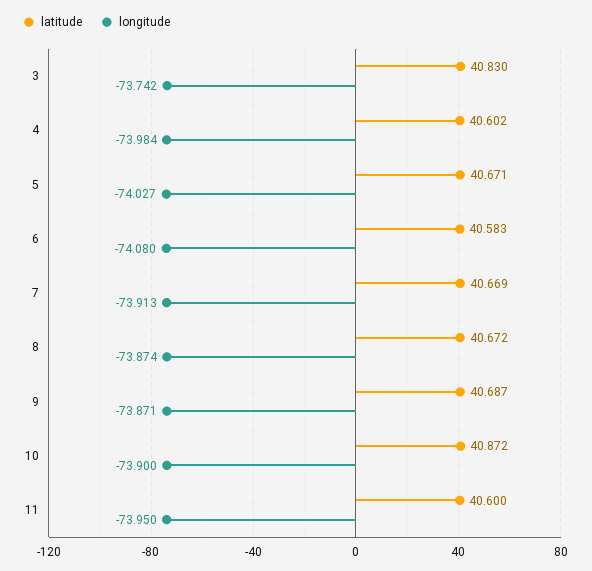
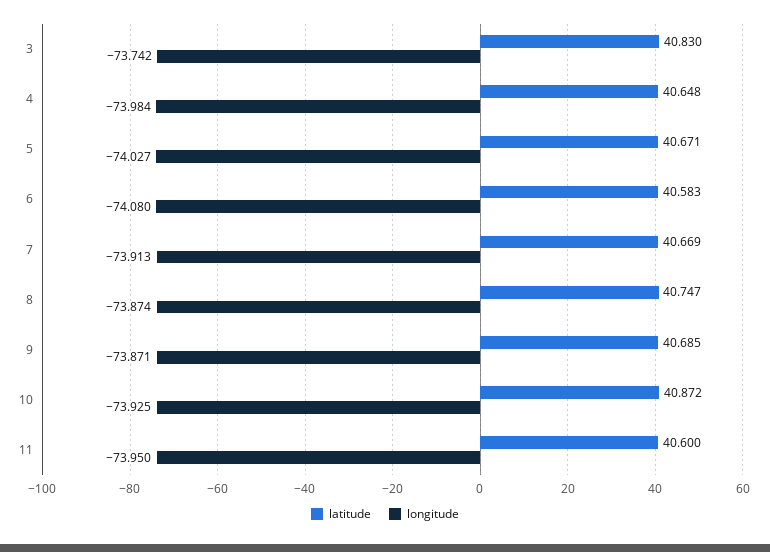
  {
    "latitude": {
      "3": 40.83,
-     "4": 40.602,
+     "4": 40.648,
      "5": 40.671,
      "6": 40.583,
      "7": 40.669,
-     "8": 40.672,
+     "8": 40.747,
-     "9": 40.687,
+     "9": 40.685,
      "10": 40.872,
      "11": 40.6
    },
    "longitude": {
      "3": -73.742,
      "4": -73.984,
      "5": -74.027,
      "6": -74.08,
      "7": -73.913,
      "8": -73.874,
      "9": -73.871,
-     "10": -73.9,
+     "10": -73.925,
      "11": -73.95
    }
  }

